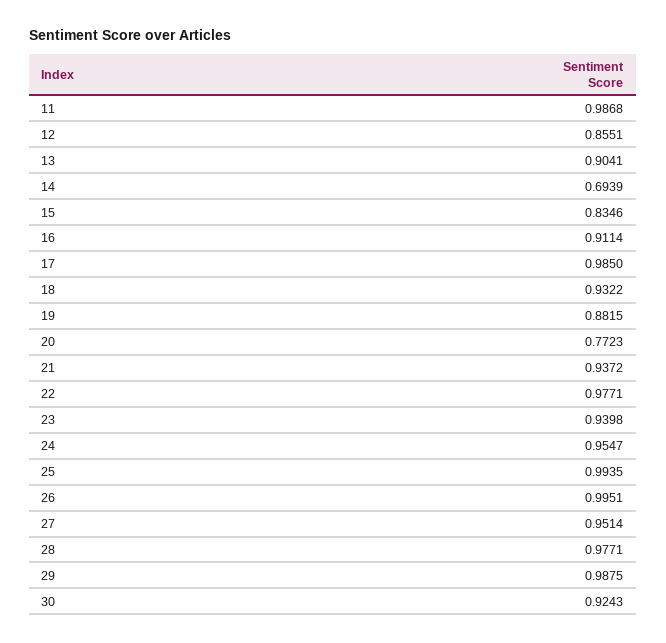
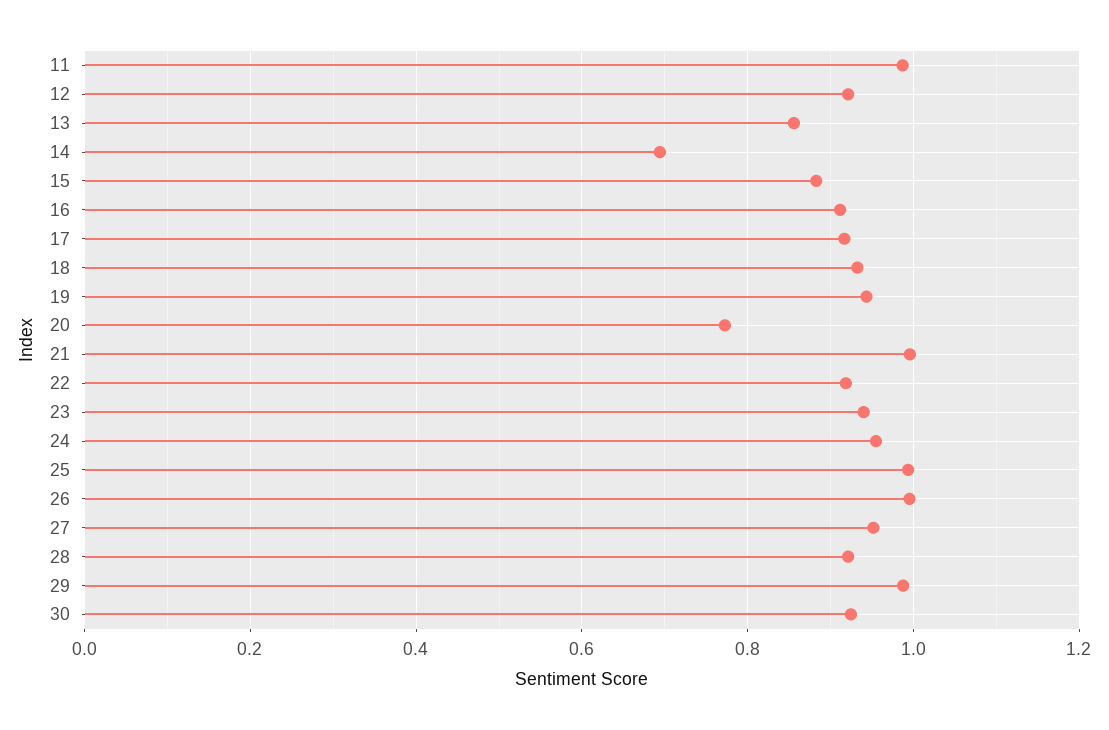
  {
    "11": 0.9868,
-   "12": 0.8551,
+   "12": 0.92,
-   "13": 0.9041,
+   "13": 0.86,
    "14": 0.6939,
-   "15": 0.8346,
+   "15": 0.88,
    "16": 0.9114,
-   "17": 0.985,
+   "17": 0.92,
    "18": 0.9322,
-   "19": 0.8815,
+   "19": 0.94,
    "20": 0.7723,
-   "21": 0.9372,
+   "21": 1,
-   "22": 0.9771,
+   "22": 0.92,
    "23": 0.9398,
    "24": 0.9547,
    "25": 0.9935,
    "26": 0.9951,
    "27": 0.9514,
-   "28": 0.9771,
+   "28": 0.92,
    "29": 0.9875,
    "30": 0.9243
  }

